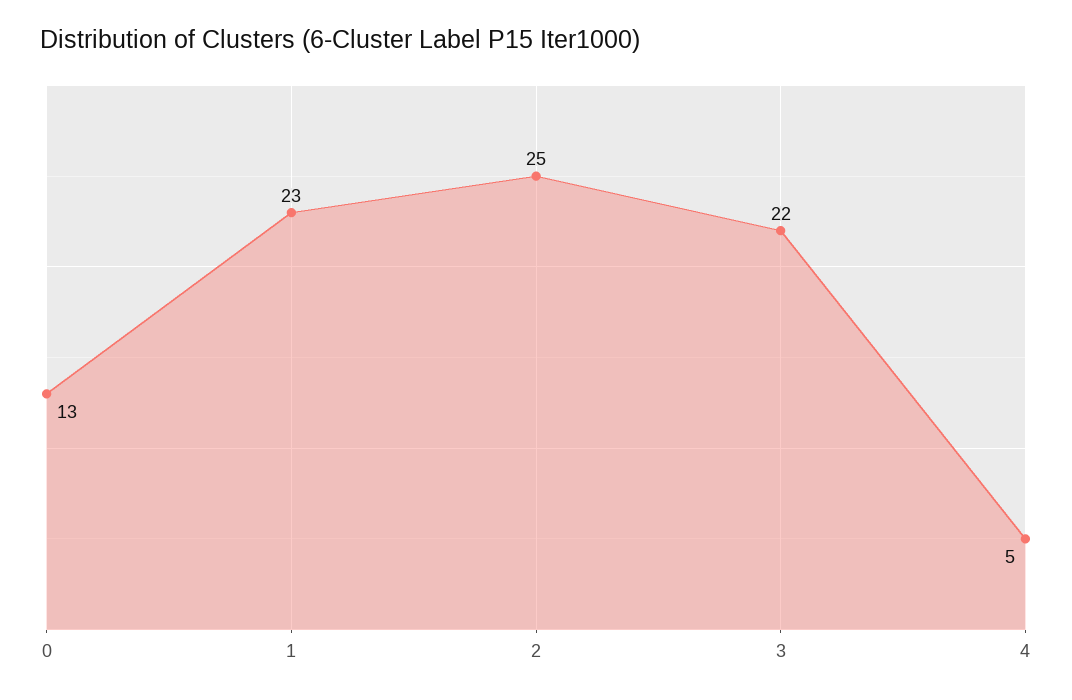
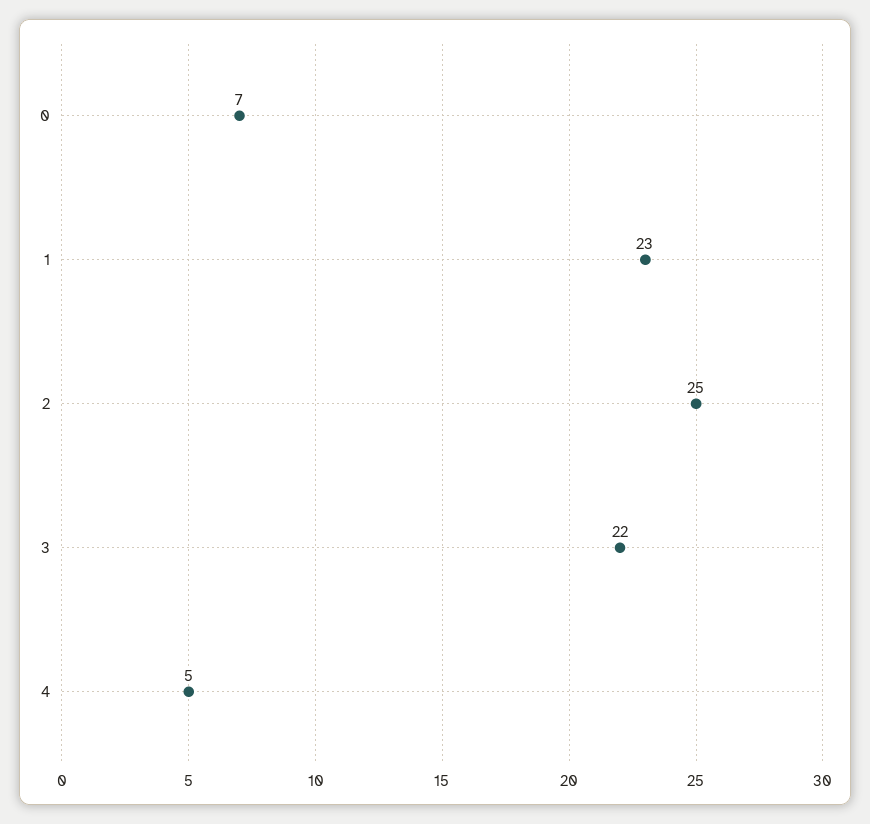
  {
-   "0": 13,
+   "0": 7,
    "1": 23,
    "2": 25,
    "3": 22,
    "4": 5
  }

